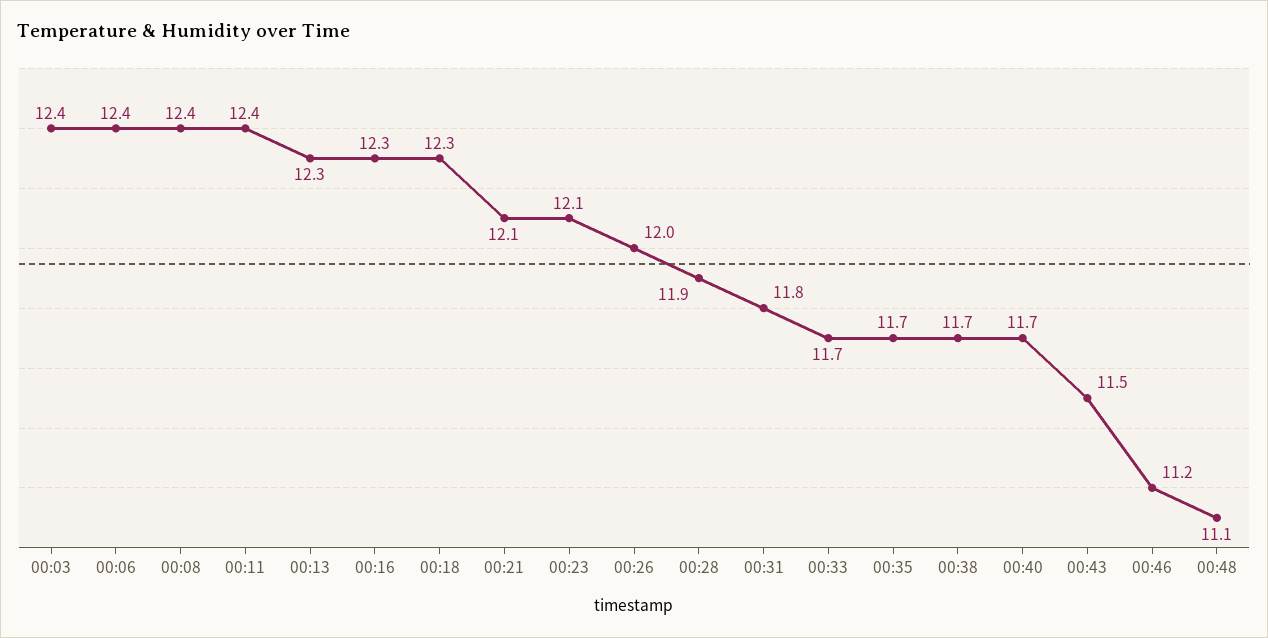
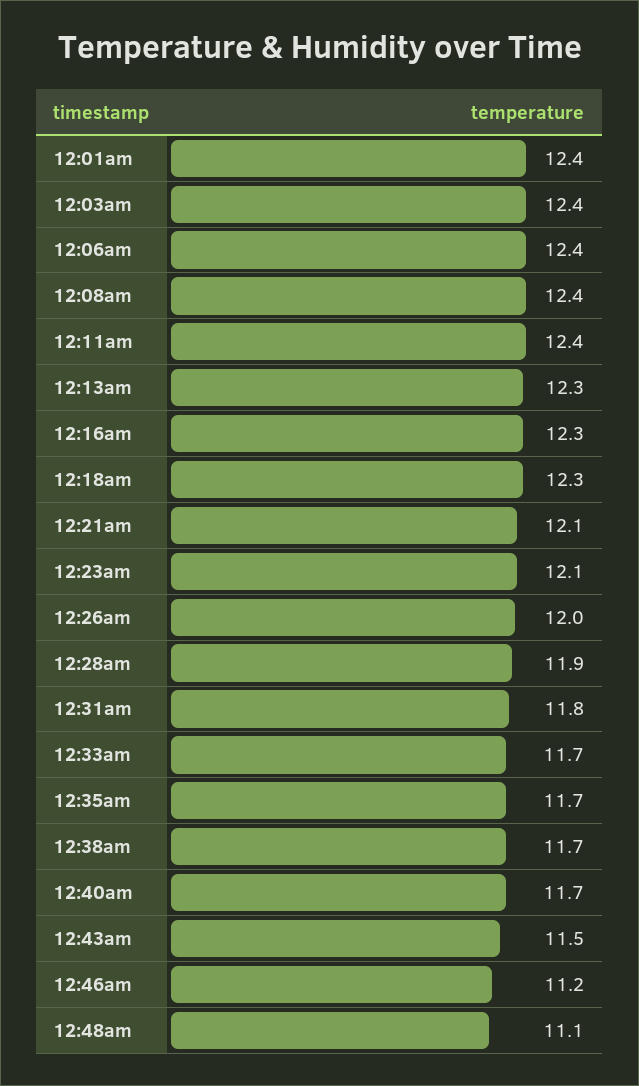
  {
    "00:03": 12.4,
    "00:06": 12.4,
    "00:08": 12.4,
    "00:11": 12.4,
    "00:13": 12.3,
    "00:16": 12.3,
    "00:18": 12.3,
    "00:21": 12.1,
    "00:23": 12.1,
    "00:26": 12,
    "00:28": 11.9,
    "00:31": 11.8,
    "00:33": 11.7,
    "00:35": 11.7,
    "00:38": 11.7,
    "00:40": 11.7,
    "00:43": 11.5,
    "00:46": 11.2,
-   "00:48": 11.1
+   "00:48": 11.1,
+   "12:01am": 12.4
  }

